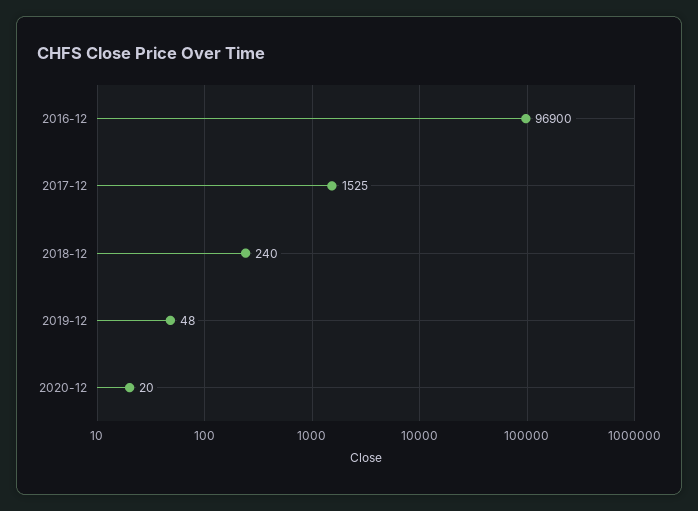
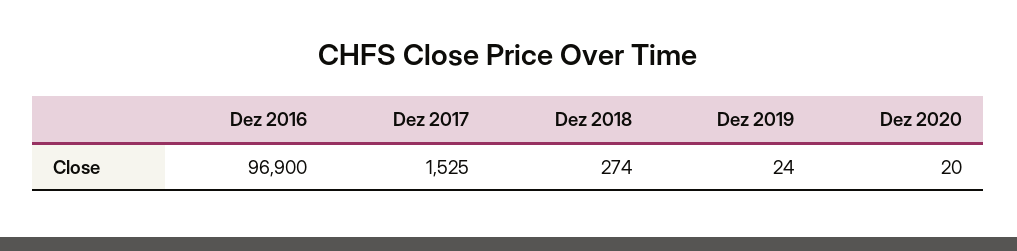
  {
    "2016-12": 96900,
    "2017-12": 1525,
-   "2018-12": 240,
+   "2018-12": 274,
-   "2019-12": 48,
+   "2019-12": 24,
    "2020-12": 20
  }

